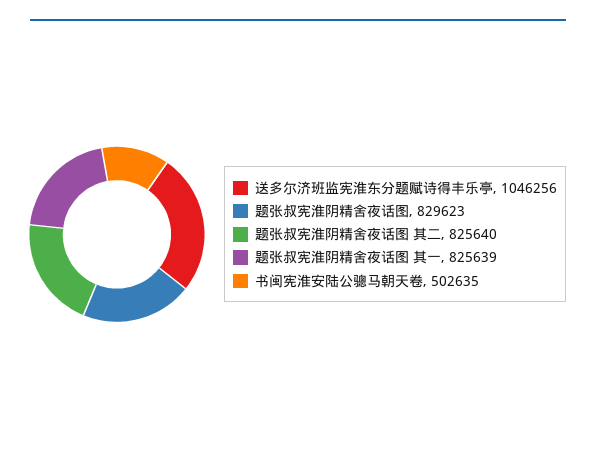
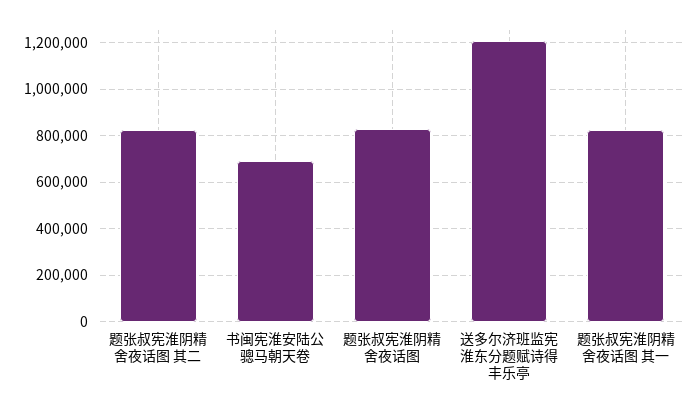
  {
-   "送多尔济班监宪淮东分题赋诗得丰乐亭": 1046256,
+   "送多尔济班监宪淮东分题赋诗得丰乐亭": 1200000,
    "题张叔宪淮阴精舍夜话图": 829623,
    "题张叔宪淮阴精舍夜话图 其二": 825640,
    "题张叔宪淮阴精舍夜话图 其一": 825639,
-   "书闽宪淮安陆公骢马朝天卷": 502635
+   "书闽宪淮安陆公骢马朝天卷": 700000
  }

